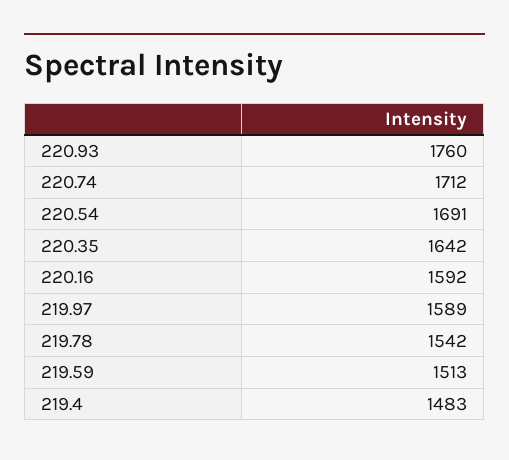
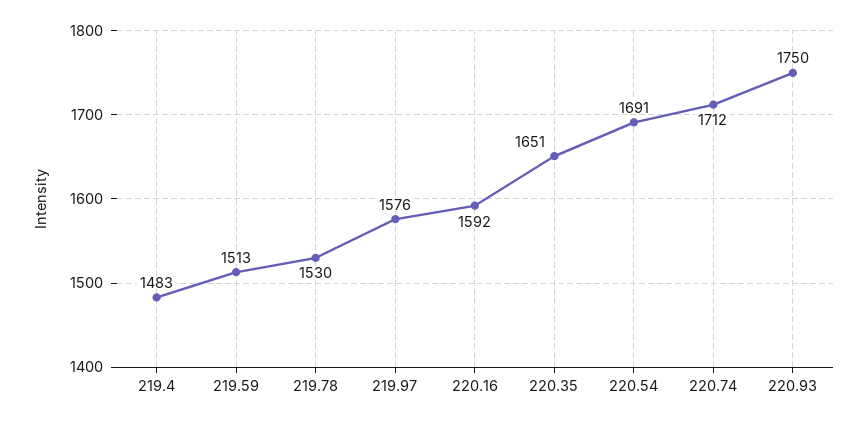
  {
-   "220.93": 1760,
+   "220.93": 1750,
    "220.74": 1712,
    "220.54": 1691,
-   "220.35": 1642,
+   "220.35": 1651,
    "220.16": 1592,
-   "219.97": 1589,
+   "219.97": 1576,
-   "219.78": 1542,
+   "219.78": 1530,
    "219.59": 1513,
    "219.4": 1483
  }

